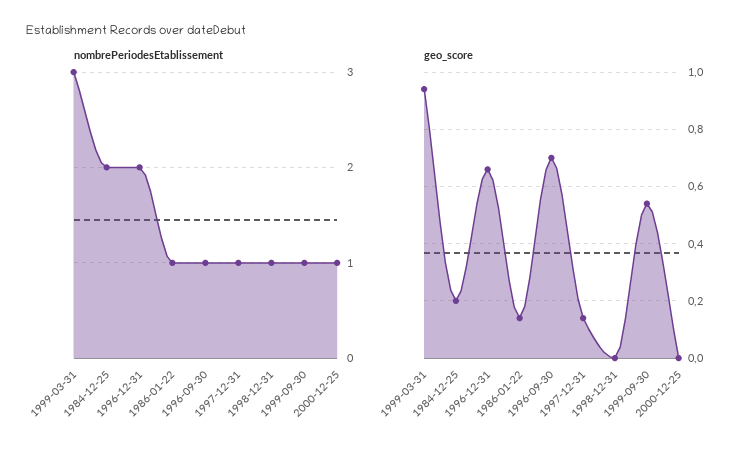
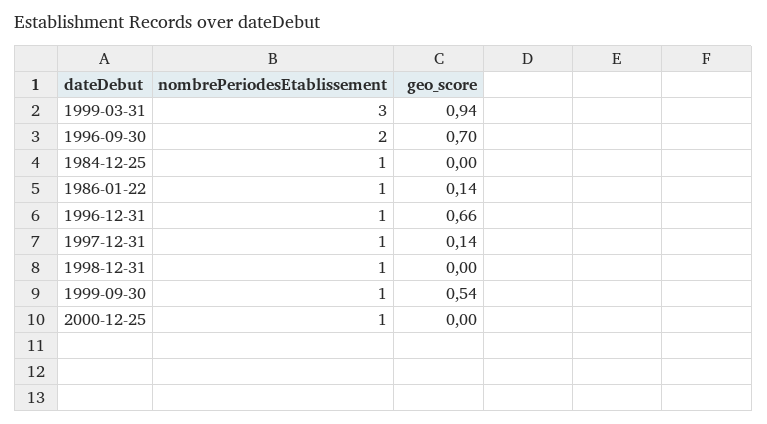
  {
    "nombrePeriodesEtablissement": {
      "1999-03-31": 3,
-     "1984-12-25": 2,
+     "1984-12-25": 1,
-     "1996-12-31": 2,
+     "1996-12-31": 1,
      "1986-01-22": 1,
-     "1996-09-30": 1,
+     "1996-09-30": 2,
      "1997-12-31": 1,
      "1998-12-31": 1,
      "1999-09-30": 1,
      "2000-12-25": 1
    },
    "geo_score": {
      "1999-03-31": 0.94,
-     "1984-12-25": 0.2,
+     "1984-12-25": 0,
      "1996-12-31": 0.66,
      "1986-01-22": 0.14,
      "1996-09-30": 0.7,
      "1997-12-31": 0.14,
      "1998-12-31": 0,
      "1999-09-30": 0.54,
      "2000-12-25": 0
    }
  }

